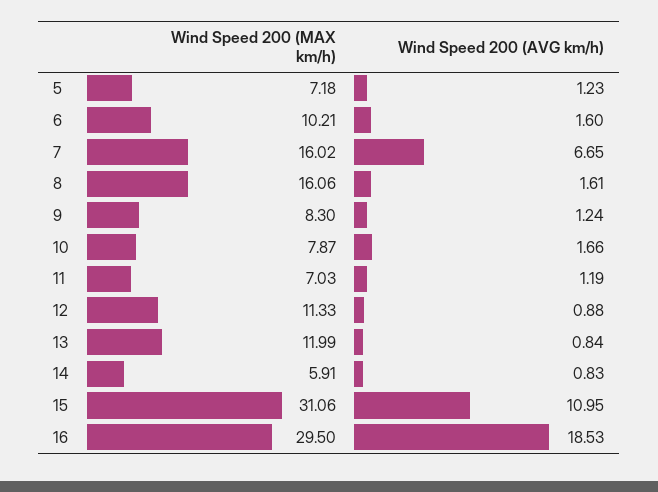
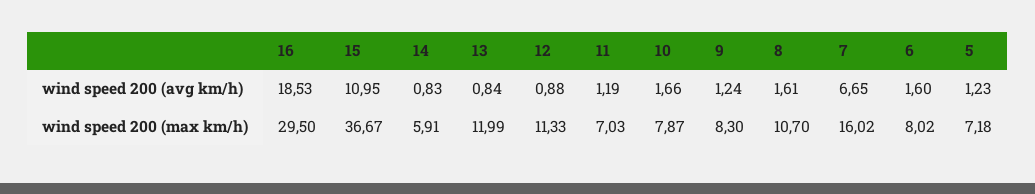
  {
    "Wind Speed 200 (MAX km/h)": {
      "5": 7.18,
-     "6": 10.21,
+     "6": 8.02,
      "7": 16.02,
-     "8": 16.06,
+     "8": 10.7,
      "9": 8.3,
      "10": 7.87,
      "11": 7.03,
      "12": 11.33,
      "13": 11.99,
      "14": 5.91,
-     "15": 31.06,
+     "15": 36.67,
      "16": 29.5
    },
    "Wind Speed 200 (AVG km/h)": {
      "5": 1.23,
      "6": 1.6,
      "7": 6.65,
      "8": 1.61,
      "9": 1.24,
      "10": 1.66,
      "11": 1.19,
      "12": 0.88,
      "13": 0.84,
      "14": 0.83,
      "15": 10.95,
      "16": 18.53
    }
  }

